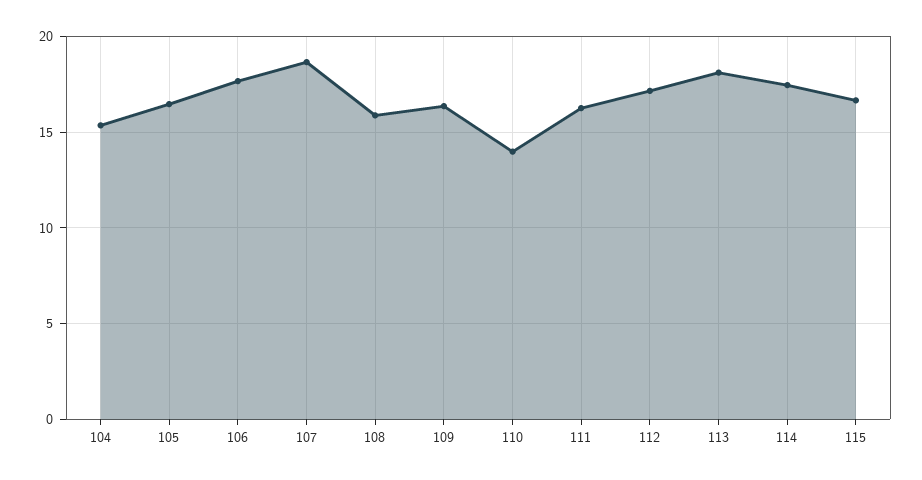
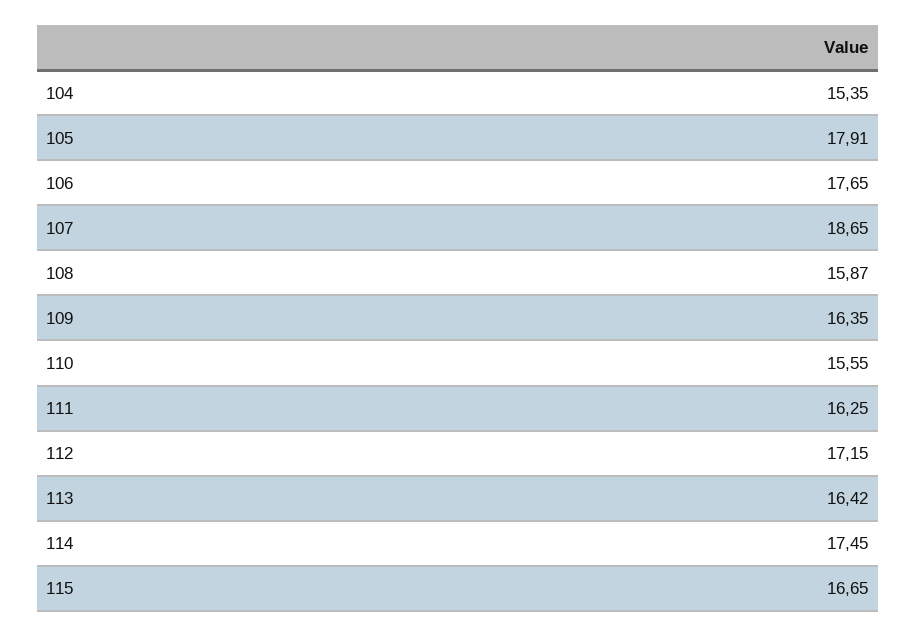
  {
    "104": 15.35,
-   "105": 16.5,
+   "105": 17.91,
    "106": 17.65,
    "107": 18.65,
    "108": 15.87,
    "109": 16.35,
-   "110": 14,
+   "110": 15.55,
    "111": 16.25,
    "112": 17.15,
-   "113": 18,
+   "113": 16.42,
    "114": 17.45,
    "115": 16.65
  }

